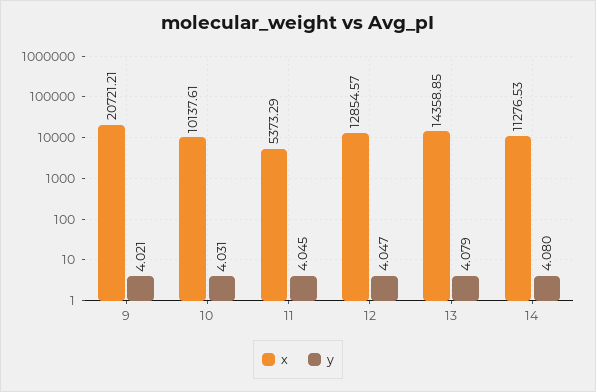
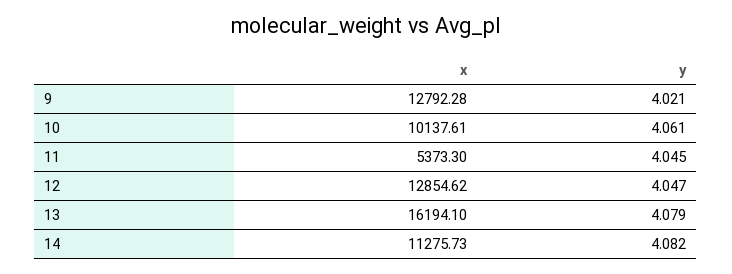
  {
    "x": {
-     "9": 20721.21,
+     "9": 12792.28,
      "10": 10137.61,
-     "11": 5373.29,
+     "11": 5373.3,
-     "12": 12854.57,
+     "12": 12854.62,
-     "13": 14358.85,
+     "13": 16194.1,
-     "14": 11276.53
+     "14": 11275.73
    },
    "y": {
      "9": 4.021,
-     "10": 4.031,
+     "10": 4.061,
      "11": 4.045,
      "12": 4.047,
      "13": 4.079,
-     "14": 4.08
+     "14": 4.082
    }
  }

